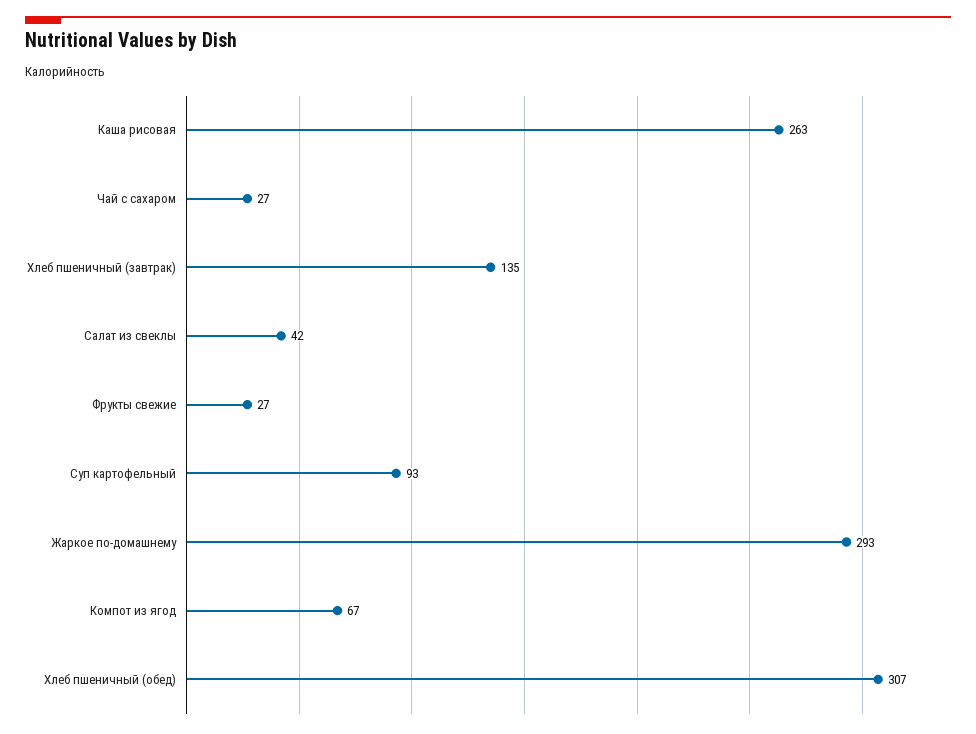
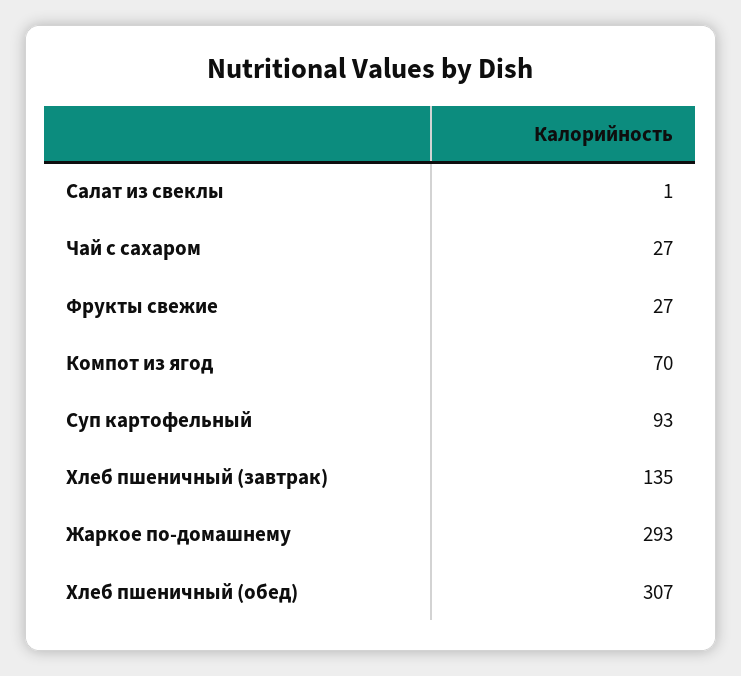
  {
-   "Каша рисовая": 263,
    "Чай с сахаром": 27,
    "Хлеб пшеничный (завтрак)": 135,
-   "Салат из свеклы": 42,
+   "Салат из свеклы": 1,
    "Фрукты свежие": 27,
    "Суп картофельный": 93,
    "Жаркое по-домашнему": 293,
-   "Компот из ягод": 67,
+   "Компот из ягод": 70,
    "Хлеб пшеничный (обед)": 307
  }

